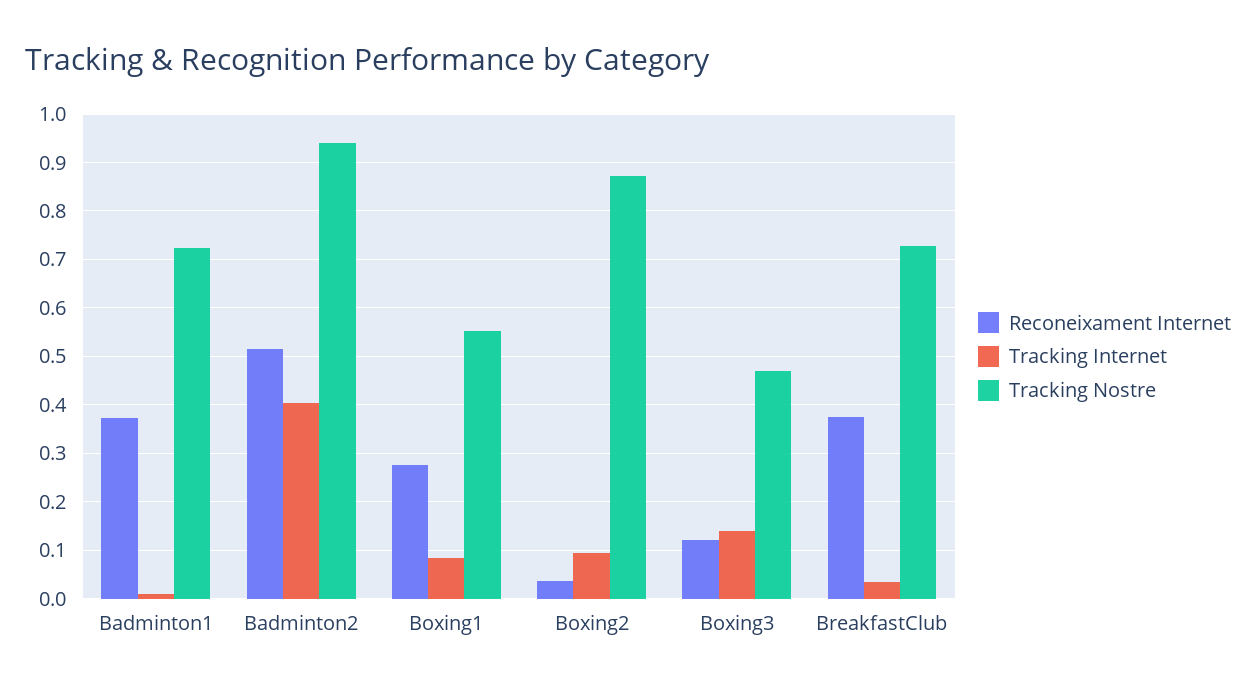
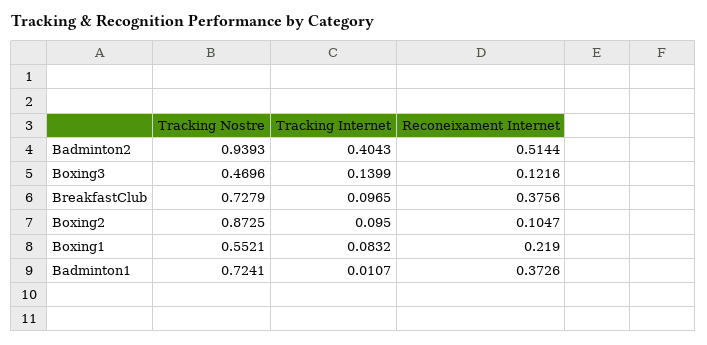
  {
    "Reconeixament Internet": {
      "Badminton1": 0.3726,
      "Badminton2": 0.5144,
-     "Boxing1": 0.28,
+     "Boxing1": 0.219,
-     "Boxing2": 0.04,
+     "Boxing2": 0.1047,
      "Boxing3": 0.1216,
      "BreakfastClub": 0.3756
    },
    "Tracking Internet": {
      "Badminton1": 0.0107,
      "Badminton2": 0.4043,
      "Boxing1": 0.0832,
      "Boxing2": 0.095,
      "Boxing3": 0.1399,
-     "BreakfastClub": 0.04
+     "BreakfastClub": 0.0965
    },
    "Tracking Nostre": {
      "Badminton1": 0.7241,
      "Badminton2": 0.9393,
      "Boxing1": 0.5521,
      "Boxing2": 0.8725,
      "Boxing3": 0.4696,
      "BreakfastClub": 0.7279
    }
  }

